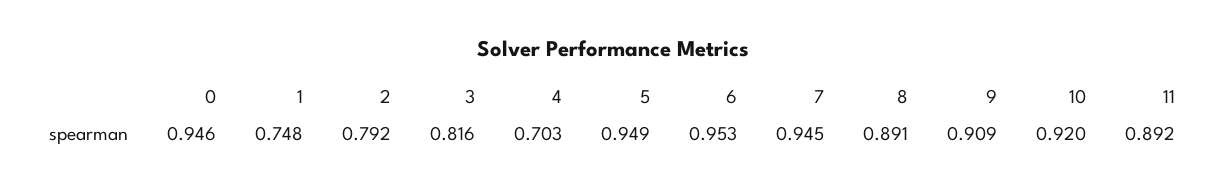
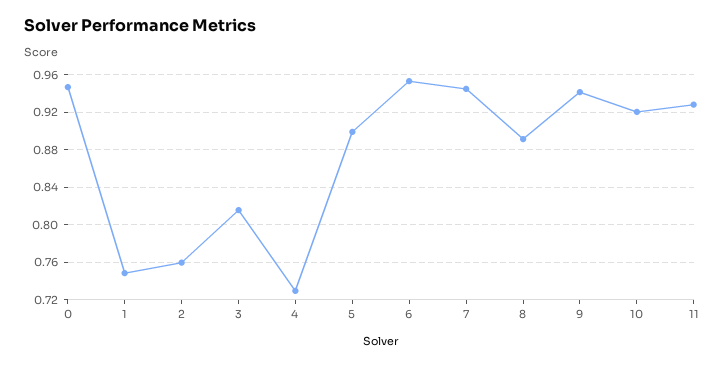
  {
    "0": 0.946,
    "1": 0.748,
-   "2": 0.792,
+   "2": 0.76,
    "3": 0.816,
-   "4": 0.703,
+   "4": 0.73,
-   "5": 0.949,
+   "5": 0.9,
    "6": 0.953,
    "7": 0.945,
    "8": 0.891,
-   "9": 0.909,
+   "9": 0.94,
    "10": 0.92,
-   "11": 0.892
+   "11": 0.93
  }

